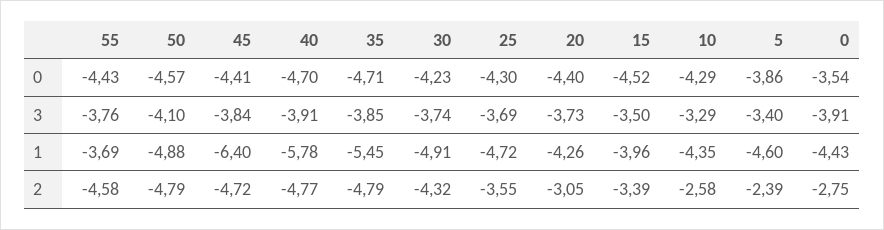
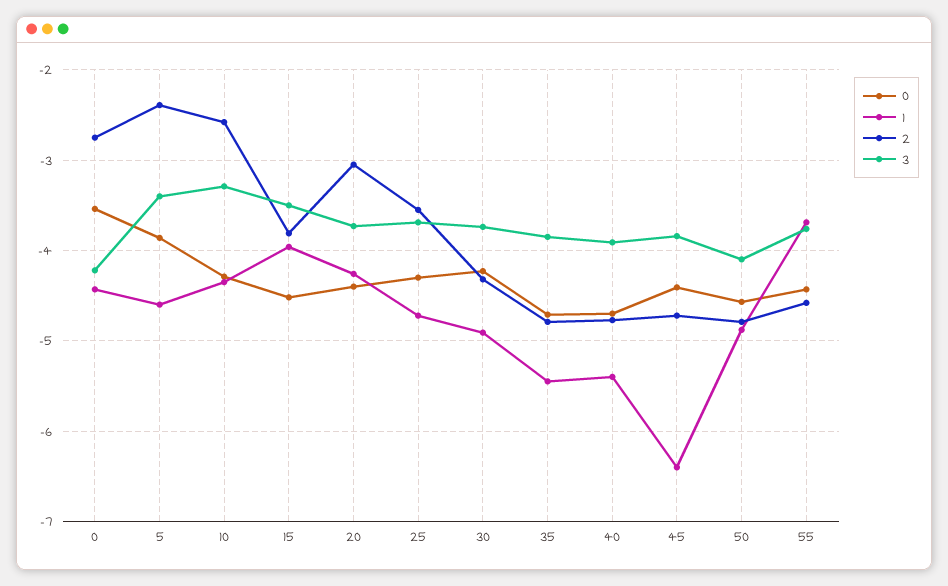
  {
    "0": {
      "55": -4.43,
      "50": -4.57,
      "45": -4.41,
      "40": -4.7,
      "35": -4.71,
      "30": -4.23,
      "25": -4.3,
      "20": -4.4,
      "15": -4.52,
      "10": -4.29,
      "5": -3.86,
      "0": -3.54
    },
    "3": {
      "55": -3.76,
      "50": -4.1,
      "45": -3.84,
      "40": -3.91,
      "35": -3.85,
      "30": -3.74,
      "25": -3.69,
      "20": -3.73,
      "15": -3.5,
      "10": -3.29,
      "5": -3.4,
-     "0": -3.91
+     "0": -4.2
    },
    "1": {
      "55": -3.69,
      "50": -4.88,
      "45": -6.4,
-     "40": -5.78,
+     "40": -5.4,
      "35": -5.45,
      "30": -4.91,
      "25": -4.72,
      "20": -4.26,
      "15": -3.96,
      "10": -4.35,
      "5": -4.6,
      "0": -4.43
    },
    "2": {
      "55": -4.58,
      "50": -4.79,
      "45": -4.72,
      "40": -4.77,
      "35": -4.79,
      "30": -4.32,
      "25": -3.55,
      "20": -3.05,
-     "15": -3.39,
+     "15": -3.8,
      "10": -2.58,
      "5": -2.39,
      "0": -2.75
    }
  }

